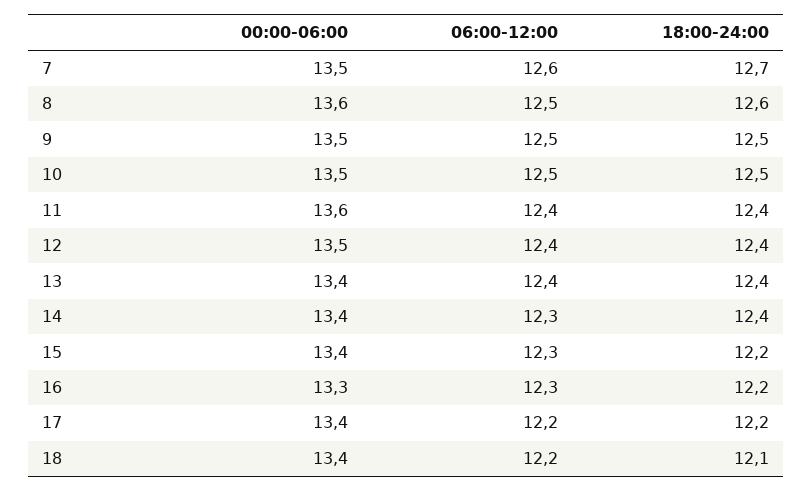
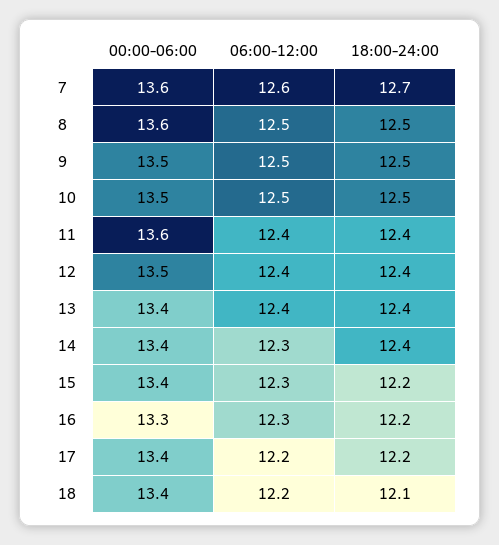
  {
    "00:00-06:00": {
-     "7": 13.5,
+     "7": 13.6,
      "8": 13.6,
      "9": 13.5,
      "10": 13.5,
      "11": 13.6,
      "12": 13.5,
      "13": 13.4,
      "14": 13.4,
      "15": 13.4,
      "16": 13.3,
      "17": 13.4,
      "18": 13.4
    },
    "06:00-12:00": {
      "7": 12.6,
      "8": 12.5,
      "9": 12.5,
      "10": 12.5,
      "11": 12.4,
      "12": 12.4,
      "13": 12.4,
      "14": 12.3,
      "15": 12.3,
      "16": 12.3,
      "17": 12.2,
      "18": 12.2
    },
    "18:00-24:00": {
      "7": 12.7,
-     "8": 12.6,
+     "8": 12.5,
      "9": 12.5,
      "10": 12.5,
      "11": 12.4,
      "12": 12.4,
      "13": 12.4,
      "14": 12.4,
      "15": 12.2,
      "16": 12.2,
      "17": 12.2,
      "18": 12.1
    }
  }

